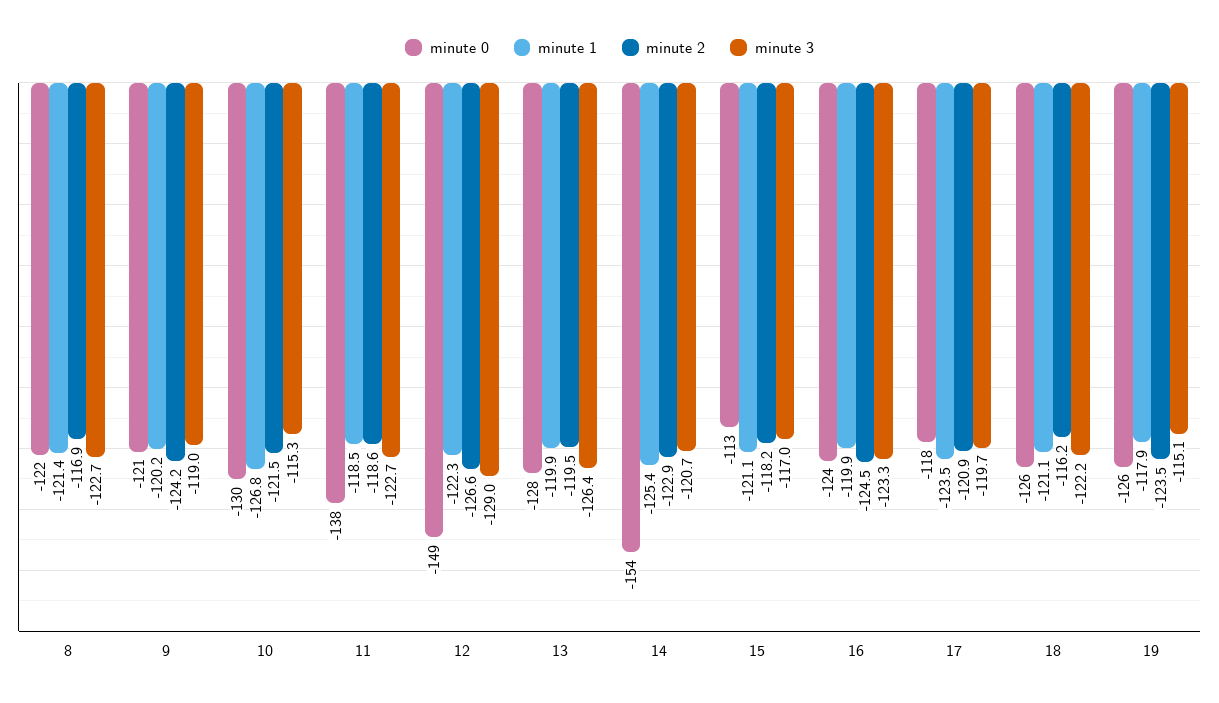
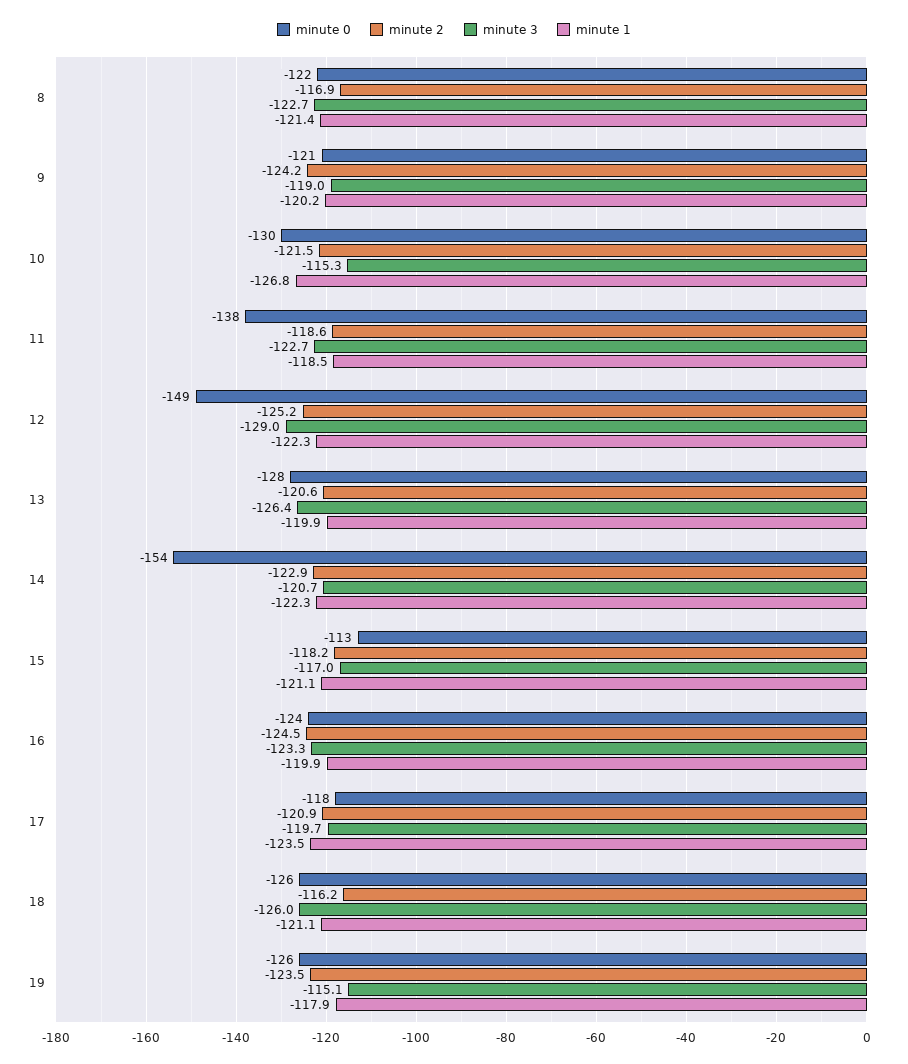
  {
    "minute 0": {
      "8": -122,
      "9": -121,
      "10": -130,
      "11": -138,
      "12": -149,
      "13": -128,
      "14": -154,
      "15": -113,
      "16": -124,
      "17": -118,
      "18": -126,
      "19": -126
    },
    "minute 1": {
      "8": -121.4,
      "9": -120.2,
      "10": -126.8,
      "11": -118.5,
      "12": -122.3,
      "13": -119.9,
-     "14": -125.4,
+     "14": -122.3,
      "15": -121.1,
      "16": -119.9,
      "17": -123.5,
      "18": -121.1,
      "19": -117.9
    },
    "minute 2": {
      "8": -116.9,
      "9": -124.2,
      "10": -121.5,
      "11": -118.6,
-     "12": -126.6,
+     "12": -125.2,
-     "13": -119.5,
+     "13": -120.6,
      "14": -122.9,
      "15": -118.2,
      "16": -124.5,
      "17": -120.9,
      "18": -116.2,
      "19": -123.5
    },
    "minute 3": {
      "8": -122.7,
      "9": -119,
      "10": -115.3,
      "11": -122.7,
      "12": -129,
      "13": -126.4,
      "14": -120.7,
      "15": -117,
      "16": -123.3,
      "17": -119.7,
-     "18": -122.2,
+     "18": -126,
      "19": -115.1
    }
  }

